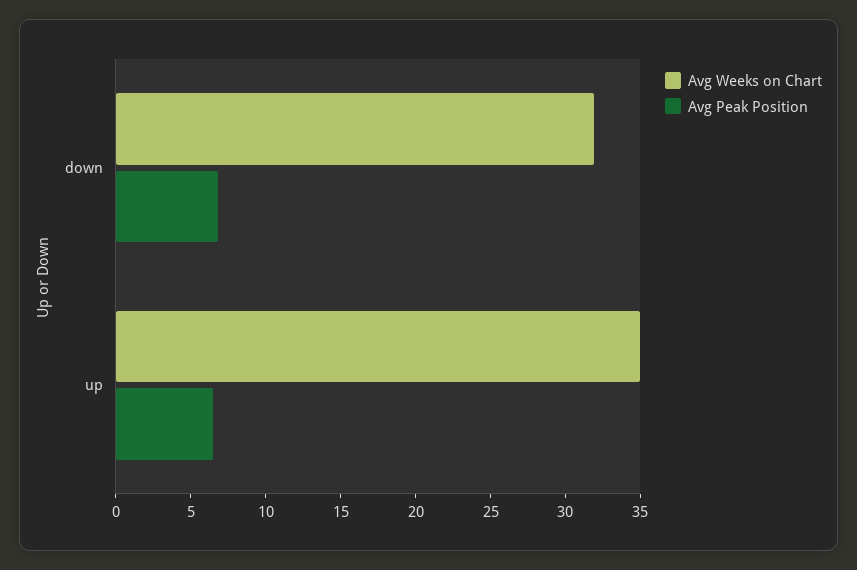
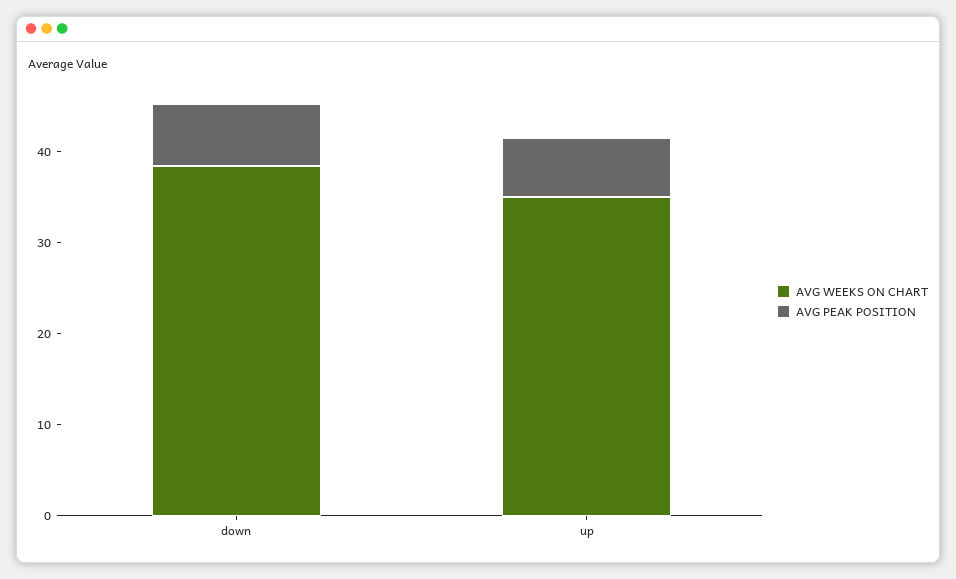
  {
    "Avg Weeks on Chart": {
-     "down": 32,
+     "down": 38,
      "up": 35
    },
    "Avg Peak Position": {
      "down": 7,
      "up": 7
    }
  }

